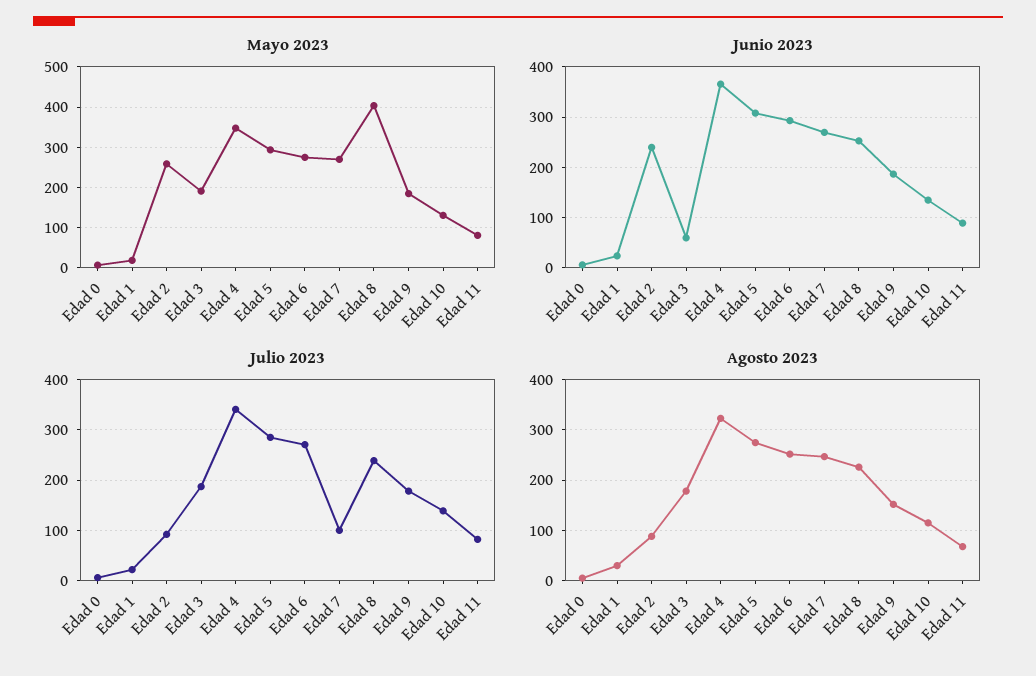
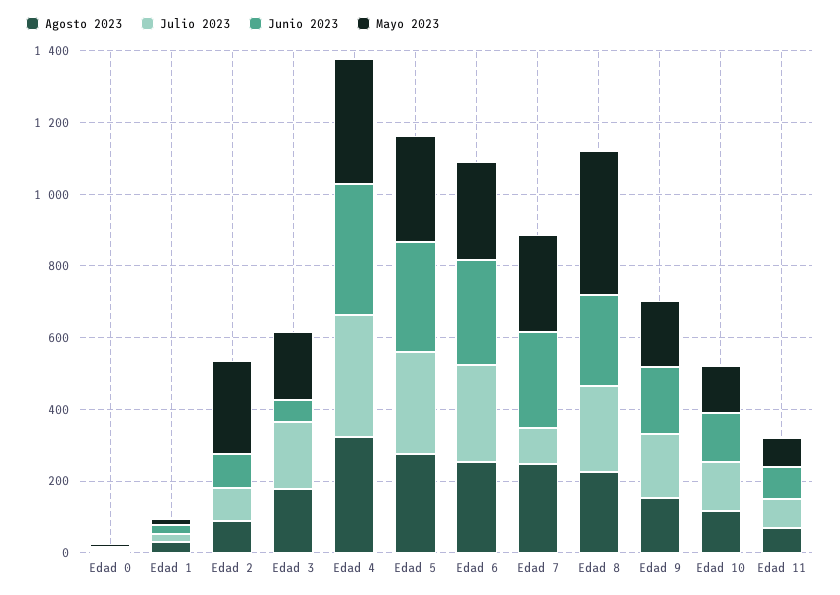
  {
    "Mayo 2023": {
      "Edad 0": 0,
      "Edad 1": 20,
      "Edad 2": 260,
      "Edad 3": 200,
      "Edad 4": 340,
      "Edad 5": 300,
      "Edad 6": 280,
      "Edad 7": 280,
      "Edad 8": 400,
      "Edad 9": 180,
      "Edad 10": 140,
      "Edad 11": 80
    },
    "Junio 2023": {
      "Edad 0": 0,
      "Edad 1": 20,
-     "Edad 2": 240,
+     "Edad 2": 100,
      "Edad 3": 60,
      "Edad 4": 360,
      "Edad 5": 300,
      "Edad 6": 300,
      "Edad 7": 280,
      "Edad 8": 260,
      "Edad 9": 180,
      "Edad 10": 140,
      "Edad 11": 80
    },
    "Julio 2023": {
      "Edad 0": 0,
      "Edad 1": 20,
      "Edad 2": 100,
      "Edad 3": 180,
      "Edad 4": 340,
      "Edad 5": 280,
      "Edad 6": 280,
      "Edad 7": 100,
      "Edad 8": 240,
      "Edad 9": 180,
      "Edad 10": 140,
      "Edad 11": 80
    },
    "Agosto 2023": {
      "Edad 0": 0,
      "Edad 1": 40,
      "Edad 2": 80,
      "Edad 3": 180,
      "Edad 4": 320,
      "Edad 5": 280,
      "Edad 6": 260,
      "Edad 7": 240,
      "Edad 8": 220,
      "Edad 9": 160,
      "Edad 10": 120,
      "Edad 11": 60
    }
  }

